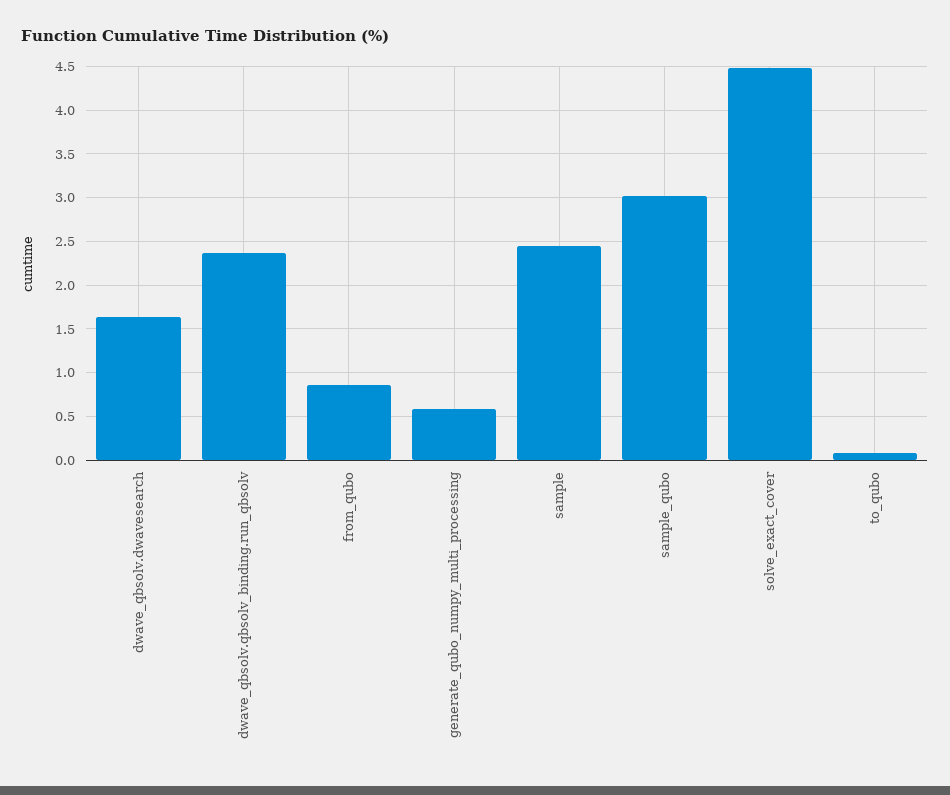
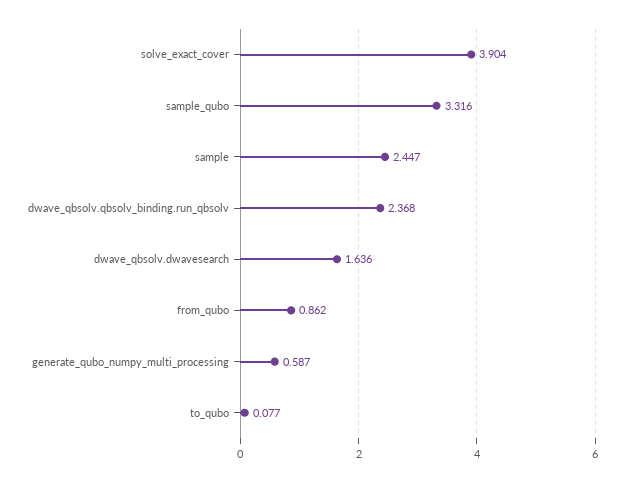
  {
    "dwave_qbsolv.dwavesearch": 1.636,
    "dwave_qbsolv.qbsolv_binding.run_qbsolv": 2.368,
    "from_qubo": 0.862,
    "generate_qubo_numpy_multi_processing": 0.587,
    "sample": 2.447,
-   "sample_qubo": 3,
+   "sample_qubo": 3.316,
-   "solve_exact_cover": 4.5,
+   "solve_exact_cover": 3.904,
    "to_qubo": 0.077
  }

